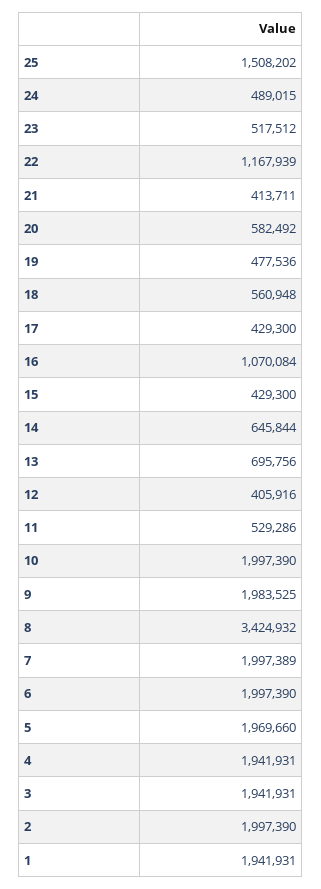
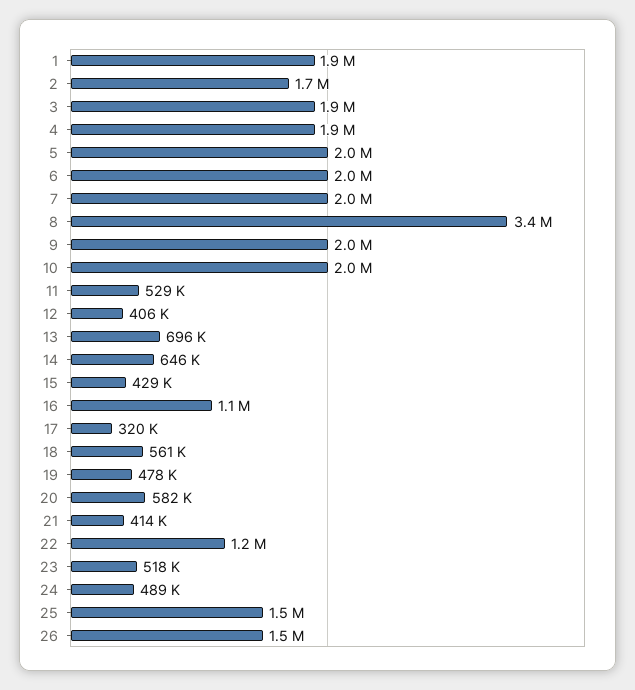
  {
    "25": 1508202,
    "24": 489015,
    "23": 517512,
    "22": 1167939,
    "21": 413711,
    "20": 582492,
    "19": 477536,
    "18": 560948,
-   "17": 429300,
+   "17": 320000,
    "16": 1070084,
    "15": 429300,
    "14": 645844,
    "13": 695756,
    "12": 405916,
    "11": 529286,
    "10": 1997390,
    "9": 1983525,
    "8": 3424932,
    "7": 1997389,
    "6": 1997390,
    "5": 1969660,
    "4": 1941931,
    "3": 1941931,
-   "2": 1997390,
+   "2": 1700000,
-   "1": 1941931
+   "1": 1941931,
+   "26": 1500000
  }

